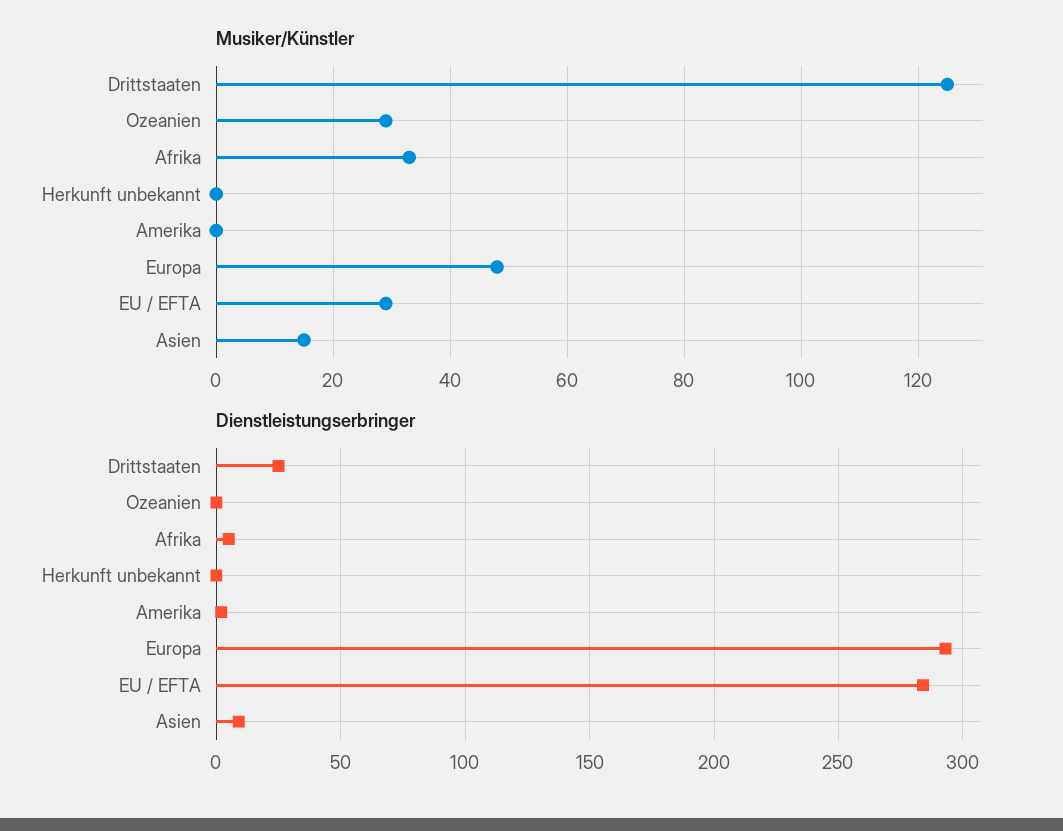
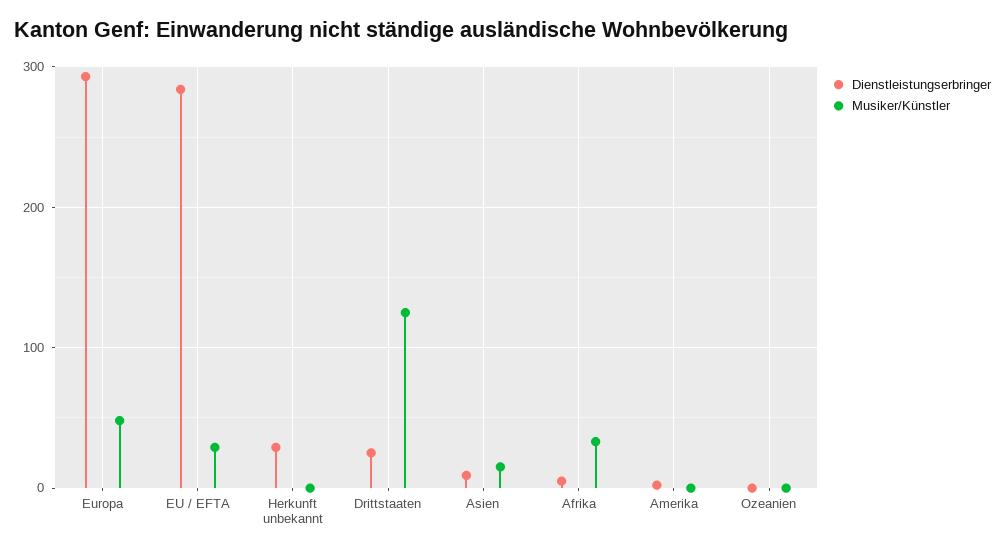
  {
    "Musiker/Künstler": {
      "Drittstaaten": 125,
-     "Ozeanien": 30,
+     "Ozeanien": 0,
      "Afrika": 35,
      "Herkunft unbekannt": 0,
      "Amerika": 0,
      "Europa": 50,
      "EU / EFTA": 30,
      "Asien": 15
    },
    "Dienstleistungserbringer": {
      "Drittstaaten": 25,
      "Ozeanien": 0,
      "Afrika": 5,
-     "Herkunft unbekannt": 0,
+     "Herkunft unbekannt": 30,
      "Amerika": 0,
      "Europa": 295,
      "EU / EFTA": 285,
      "Asien": 10
    }
  }

